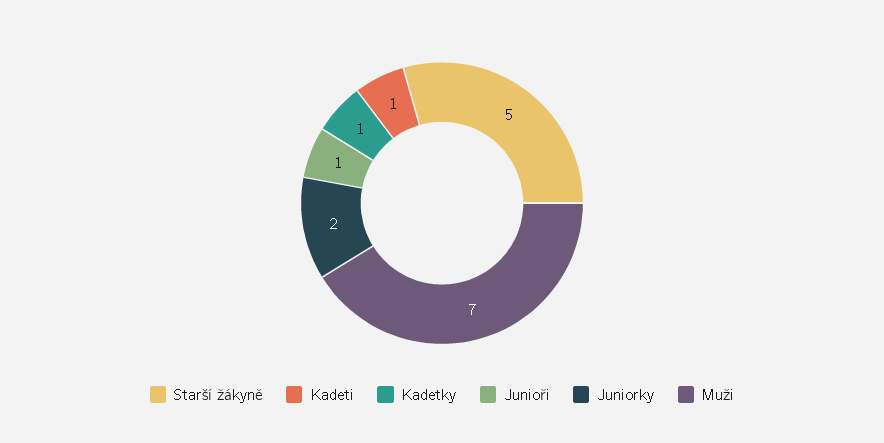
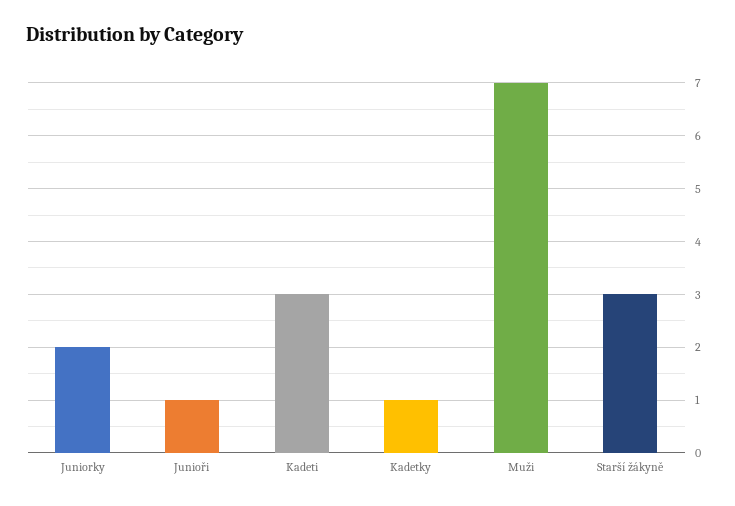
  {
-   "Starší žákyně": 5,
+   "Starší žákyně": 3,
-   "Kadeti": 1,
+   "Kadeti": 3,
    "Kadetky": 1,
    "Junioři": 1,
    "Juniorky": 2,
    "Muži": 7
  }

